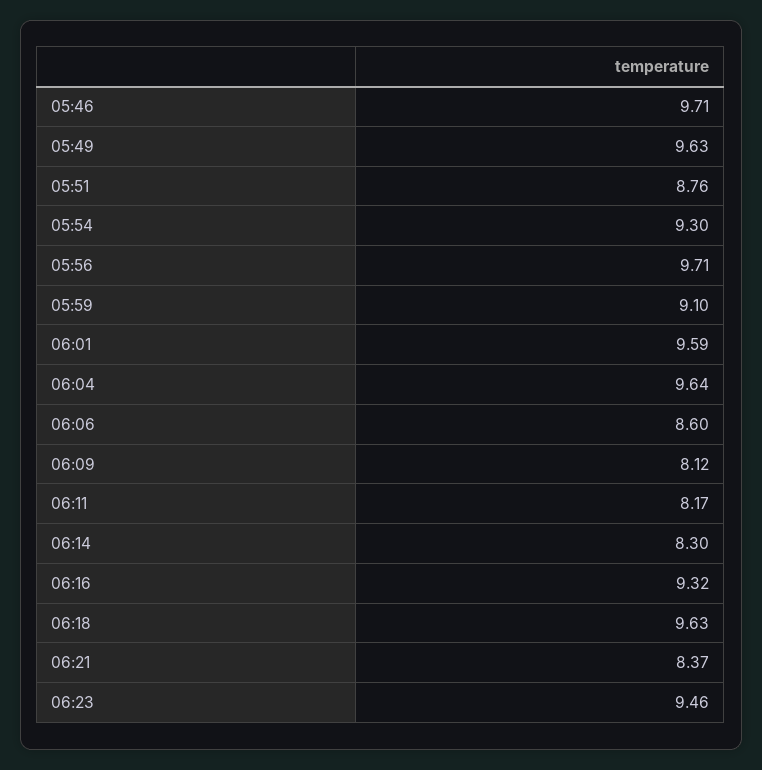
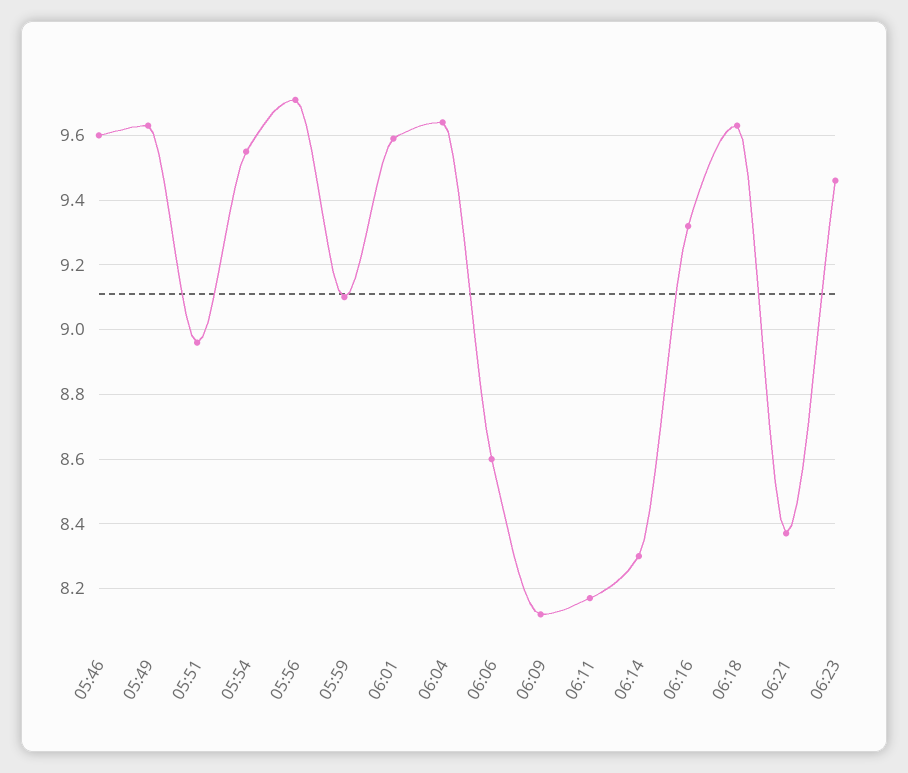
  {
-   "05:46": 9.71,
+   "05:46": 9.6,
    "05:49": 9.63,
-   "05:51": 8.76,
+   "05:51": 8.95,
-   "05:54": 9.3,
+   "05:54": 9.55,
    "05:56": 9.71,
    "05:59": 9.1,
    "06:01": 9.59,
    "06:04": 9.64,
    "06:06": 8.6,
    "06:09": 8.12,
    "06:11": 8.17,
    "06:14": 8.3,
    "06:16": 9.32,
    "06:18": 9.63,
    "06:21": 8.37,
    "06:23": 9.46
  }

